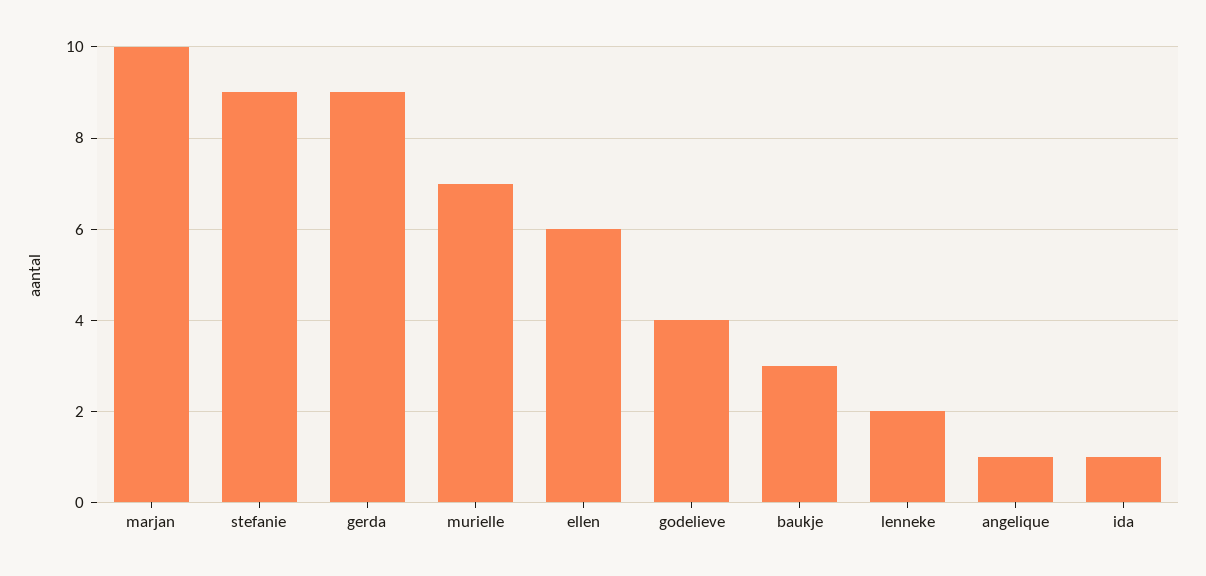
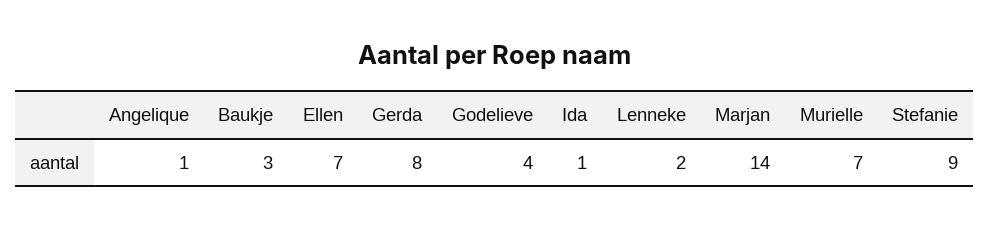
  {
-   "marjan": 10,
+   "marjan": 14,
    "stefanie": 9,
-   "gerda": 9,
+   "gerda": 8,
    "murielle": 7,
-   "ellen": 6,
+   "ellen": 7,
    "godelieve": 4,
    "baukje": 3,
    "lenneke": 2,
    "angelique": 1,
    "ida": 1
  }

